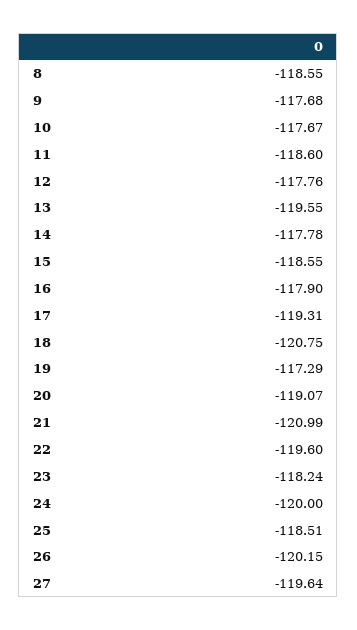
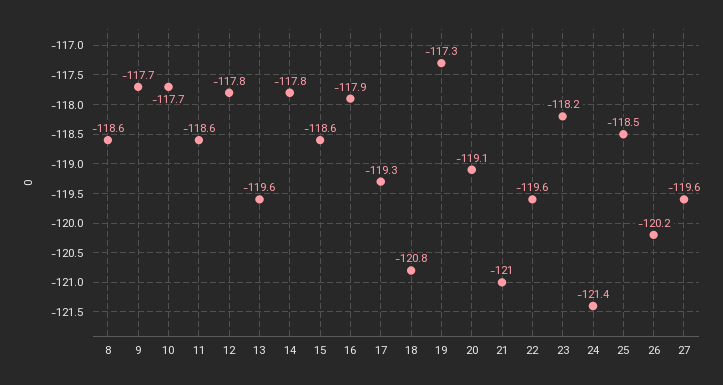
  {
    "8": -118.55,
    "9": -117.68,
    "10": -117.67,
    "11": -118.6,
    "12": -117.76,
    "13": -119.55,
    "14": -117.78,
    "15": -118.55,
    "16": -117.9,
    "17": -119.31,
    "18": -120.75,
    "19": -117.29,
    "20": -119.07,
    "21": -120.99,
    "22": -119.6,
    "23": -118.24,
-   "24": -120,
+   "24": -121.4,
    "25": -118.51,
    "26": -120.15,
    "27": -119.64
  }

